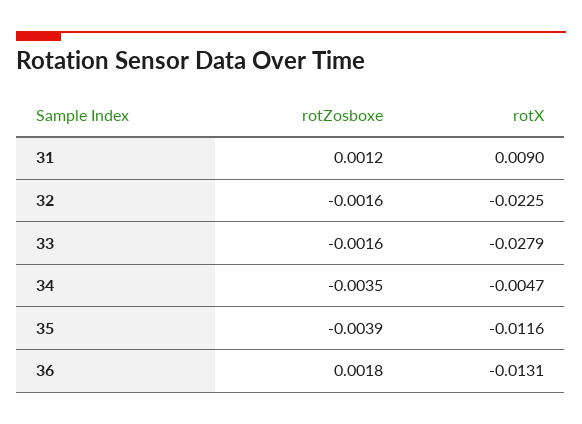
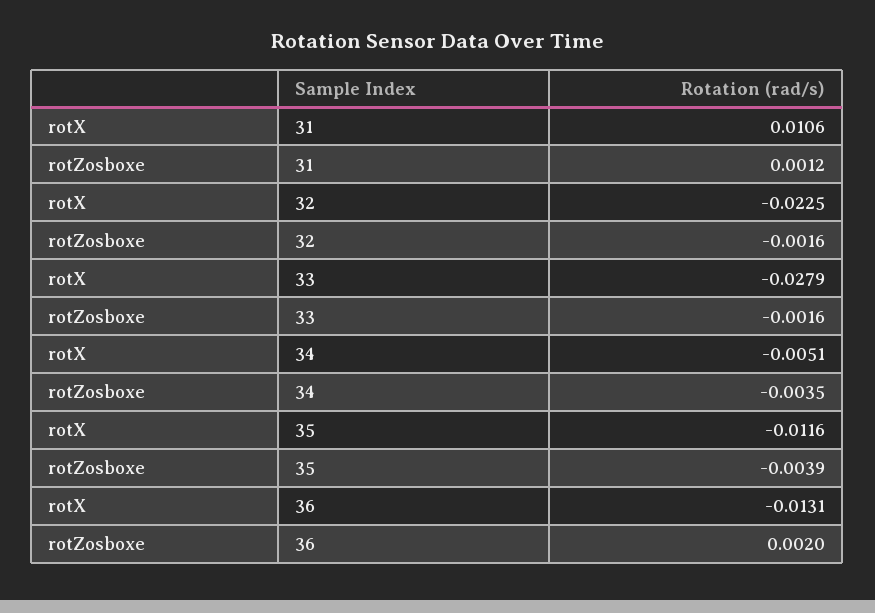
  {
    "rotZosboxe": {
      "31": 0.0012,
      "32": -0.0016,
      "33": -0.0016,
      "34": -0.0035,
      "35": -0.0039,
-     "36": 0.0018
+     "36": 0.002
    },
    "rotX": {
-     "31": 0.009,
+     "31": 0.0106,
      "32": -0.0225,
      "33": -0.0279,
-     "34": -0.0047,
+     "34": -0.0051,
      "35": -0.0116,
      "36": -0.0131
    }
  }

